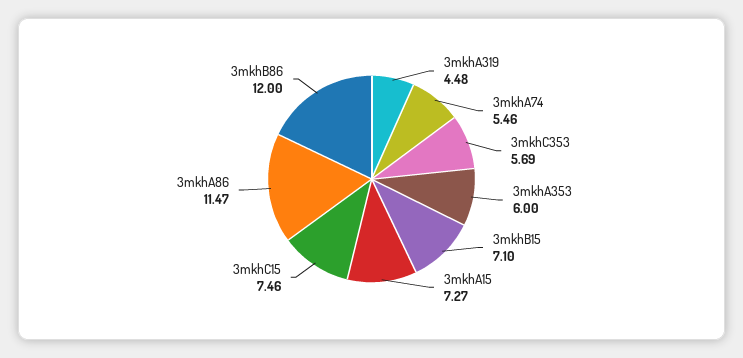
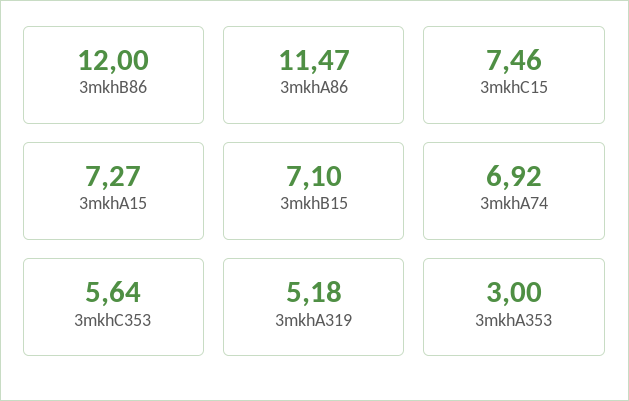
  {
-   "3mkhA319": 4.48,
+   "3mkhA319": 5.18,
-   "3mkhA74": 5.46,
+   "3mkhA74": 6.92,
-   "3mkhC353": 5.69,
+   "3mkhC353": 5.64,
-   "3mkhA353": 6,
+   "3mkhA353": 3,
    "3mkhB15": 7.1,
    "3mkhA15": 7.27,
    "3mkhC15": 7.46,
    "3mkhA86": 11.47,
    "3mkhB86": 12
  }

